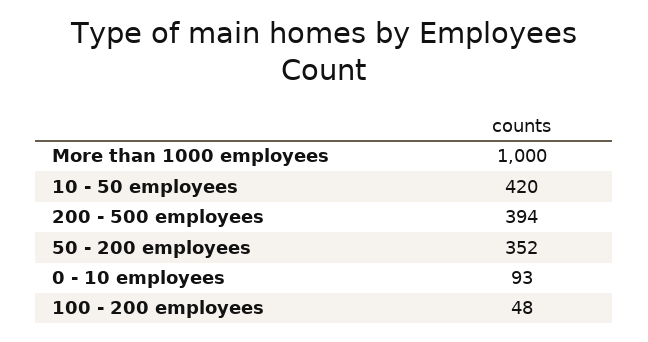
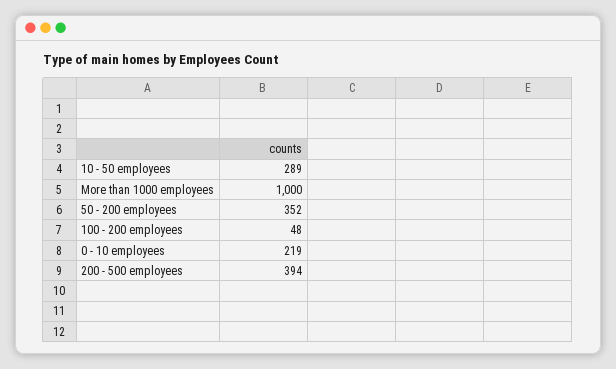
  {
    "More than 1000 employees": 1000,
-   "10 - 50 employees": 420,
+   "10 - 50 employees": 289,
    "200 - 500 employees": 394,
    "50 - 200 employees": 352,
-   "0 - 10 employees": 93,
+   "0 - 10 employees": 219,
    "100 - 200 employees": 48
  }

